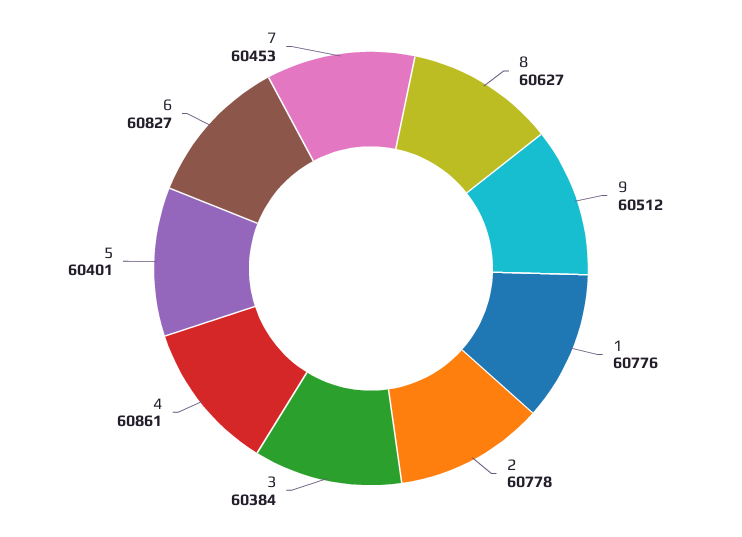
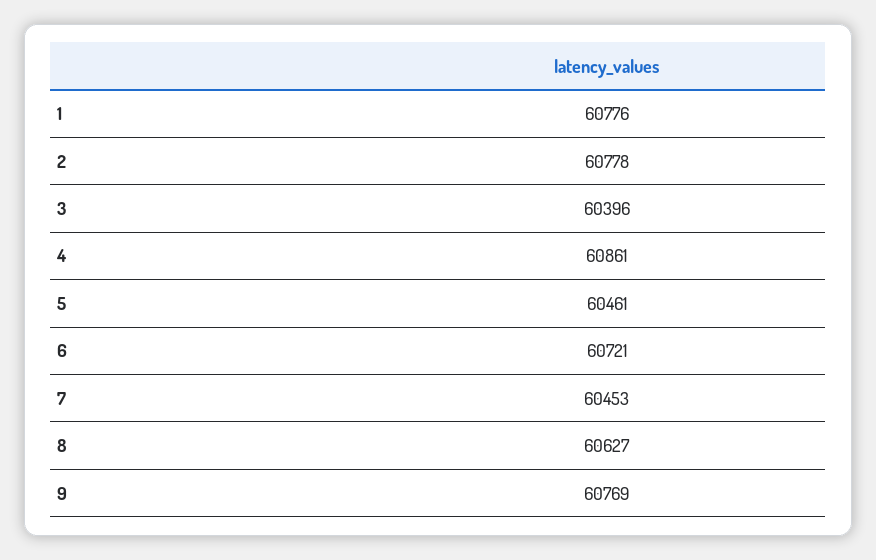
  {
    "8": 60627,
-   "9": 60512,
+   "9": 60769,
    "1": 60776,
    "2": 60778,
-   "3": 60384,
+   "3": 60396,
    "4": 60861,
-   "5": 60401,
+   "5": 60461,
-   "6": 60827,
+   "6": 60721,
    "7": 60453
  }

